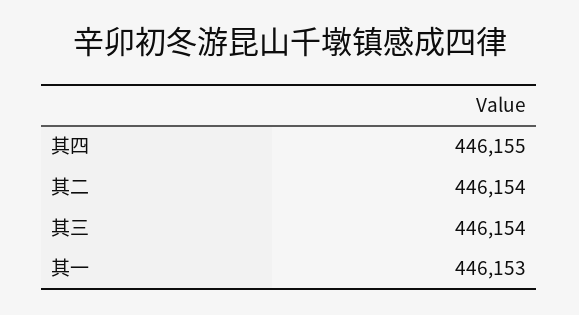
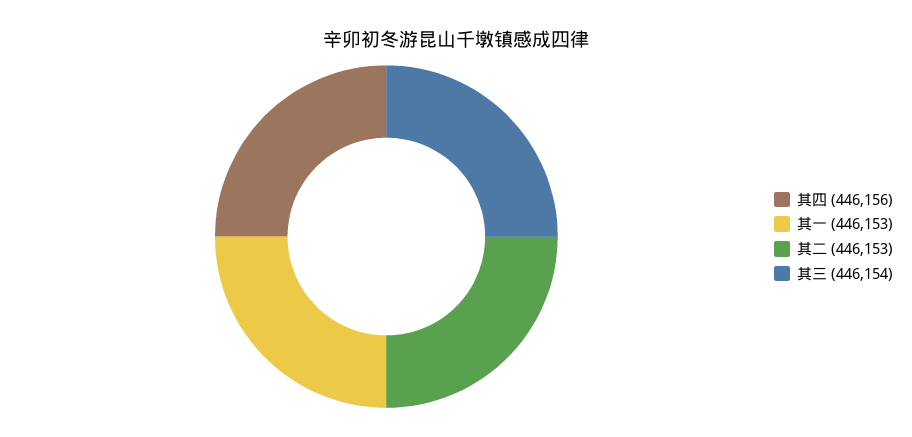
  {
-   "其四": 446155,
+   "其四": 446156,
-   "其二": 446154,
+   "其二": 446153,
    "其三": 446154,
    "其一": 446153
  }

